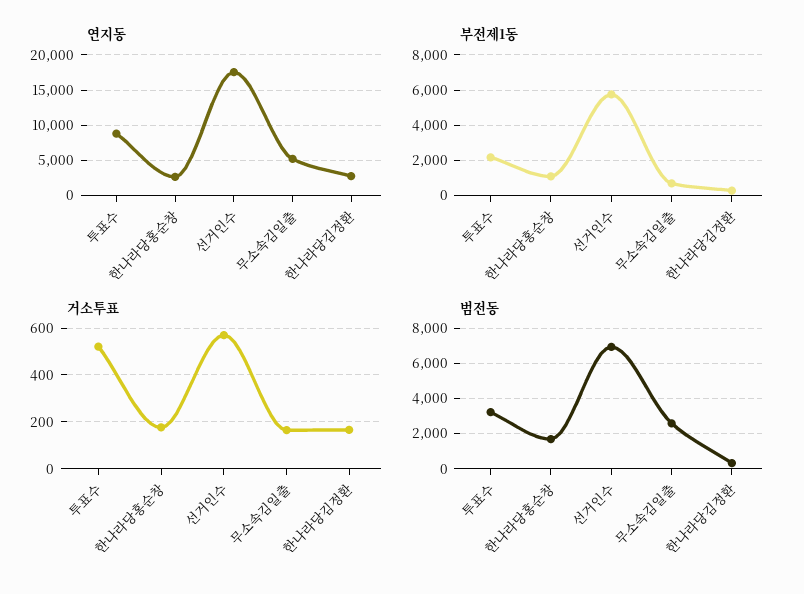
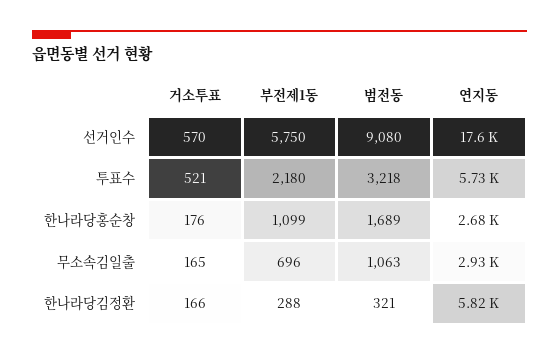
  {
    "연지동": {
-     "투표수": 9000,
+     "투표수": 5730,
      "한나라당홍순창": 2680,
      "선거인수": 17600,
-     "무소속김일출": 5000,
+     "무소속김일출": 2930,
-     "한나라당김정환": 3000
+     "한나라당김정환": 5820
    },
    "부전제1동": {
      "투표수": 2180,
      "한나라당홍순창": 1099,
      "선거인수": 5750,
      "무소속김일출": 696,
      "한나라당김정환": 288
    },
    "거소투표": {
      "투표수": 521,
      "한나라당홍순창": 176,
      "선거인수": 570,
      "무소속김일출": 165,
      "한나라당김정환": 166
    },
    "범전동": {
      "투표수": 3218,
      "한나라당홍순창": 1689,
-     "선거인수": 7000,
+     "선거인수": 9080,
-     "무소속김일출": 2500,
+     "무소속김일출": 1063,
      "한나라당김정환": 321
    }
  }

